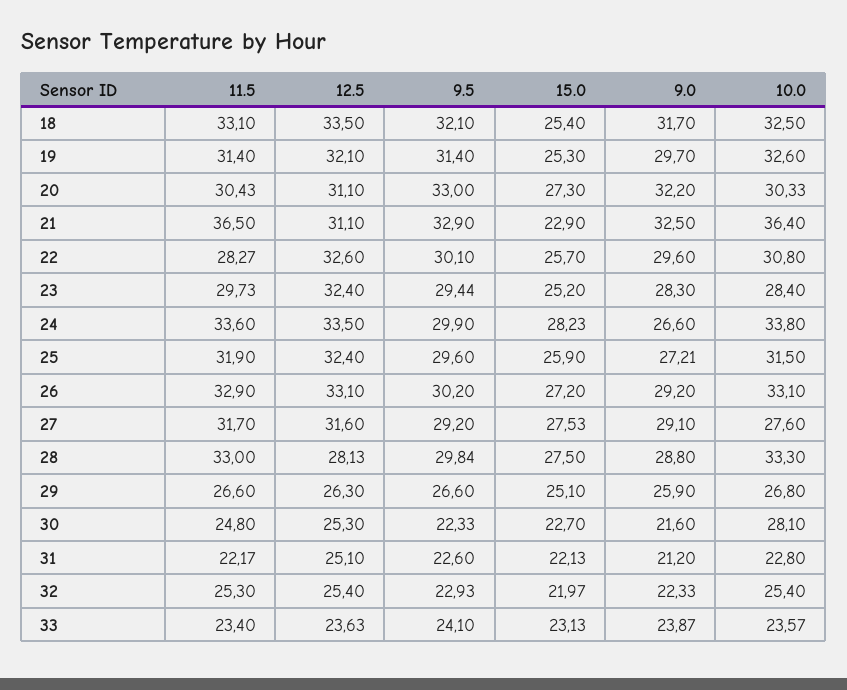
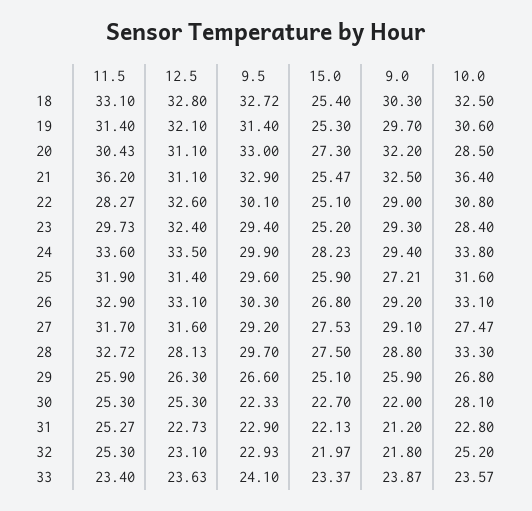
  {
    "11.5": {
      "18": 33.1,
      "19": 31.4,
      "20": 30.43,
-     "21": 36.5,
+     "21": 36.2,
      "22": 28.27,
      "23": 29.73,
      "24": 33.6,
      "25": 31.9,
      "26": 32.9,
      "27": 31.7,
-     "28": 33,
+     "28": 32.72,
-     "29": 26.6,
+     "29": 25.9,
-     "30": 24.8,
+     "30": 25.3,
-     "31": 22.17,
+     "31": 25.27,
      "32": 25.3,
      "33": 23.4
    },
    "12.5": {
-     "18": 33.5,
+     "18": 32.8,
      "19": 32.1,
      "20": 31.1,
      "21": 31.1,
      "22": 32.6,
      "23": 32.4,
      "24": 33.5,
-     "25": 32.4,
+     "25": 31.4,
      "26": 33.1,
      "27": 31.6,
      "28": 28.13,
      "29": 26.3,
      "30": 25.3,
-     "31": 25.1,
+     "31": 22.73,
-     "32": 25.4,
+     "32": 23.1,
      "33": 23.63
    },
    "9.5": {
-     "18": 32.1,
+     "18": 32.72,
      "19": 31.4,
      "20": 33,
      "21": 32.9,
      "22": 30.1,
-     "23": 29.44,
+     "23": 29.4,
      "24": 29.9,
      "25": 29.6,
-     "26": 30.2,
+     "26": 30.3,
      "27": 29.2,
-     "28": 29.84,
+     "28": 29.7,
      "29": 26.6,
      "30": 22.33,
-     "31": 22.6,
+     "31": 22.9,
      "32": 22.93,
      "33": 24.1
    },
    "15.0": {
      "18": 25.4,
      "19": 25.3,
      "20": 27.3,
-     "21": 22.9,
+     "21": 25.47,
-     "22": 25.7,
+     "22": 25.1,
      "23": 25.2,
      "24": 28.23,
      "25": 25.9,
-     "26": 27.2,
+     "26": 26.8,
      "27": 27.53,
      "28": 27.5,
      "29": 25.1,
      "30": 22.7,
      "31": 22.13,
      "32": 21.97,
-     "33": 23.13
+     "33": 23.37
    },
    "9.0": {
-     "18": 31.7,
+     "18": 30.3,
      "19": 29.7,
      "20": 32.2,
      "21": 32.5,
-     "22": 29.6,
+     "22": 29,
-     "23": 28.3,
+     "23": 29.3,
-     "24": 26.6,
+     "24": 29.4,
      "25": 27.21,
      "26": 29.2,
      "27": 29.1,
      "28": 28.8,
      "29": 25.9,
-     "30": 21.6,
+     "30": 22,
      "31": 21.2,
-     "32": 22.33,
+     "32": 21.8,
      "33": 23.87
    },
    "10.0": {
      "18": 32.5,
-     "19": 32.6,
+     "19": 30.6,
-     "20": 30.33,
+     "20": 28.5,
      "21": 36.4,
      "22": 30.8,
      "23": 28.4,
      "24": 33.8,
-     "25": 31.5,
+     "25": 31.6,
      "26": 33.1,
-     "27": 27.6,
+     "27": 27.47,
      "28": 33.3,
      "29": 26.8,
      "30": 28.1,
      "31": 22.8,
-     "32": 25.4,
+     "32": 25.2,
      "33": 23.57
    }
  }

